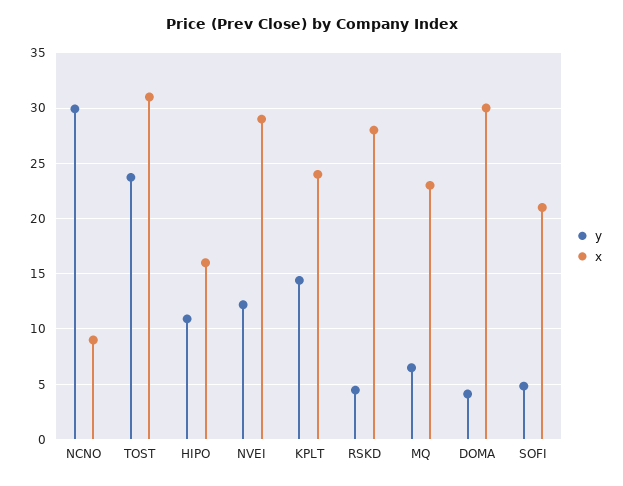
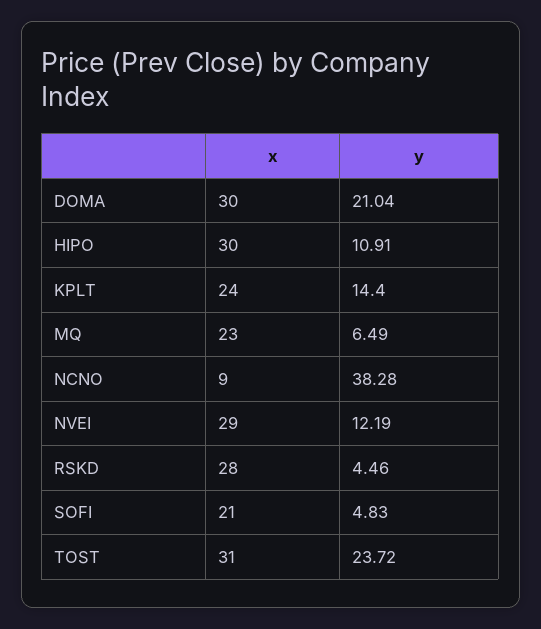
  {
    "y": {
-     "NCNO": 30,
+     "NCNO": 38.28,
      "TOST": 23.72,
      "HIPO": 10.91,
      "NVEI": 12.19,
      "KPLT": 14.4,
      "RSKD": 4.46,
      "MQ": 6.49,
-     "DOMA": 4,
+     "DOMA": 21.04,
      "SOFI": 4.83
    },
    "x": {
      "NCNO": 9,
      "TOST": 31,
-     "HIPO": 16,
+     "HIPO": 30,
      "NVEI": 29,
      "KPLT": 24,
      "RSKD": 28,
      "MQ": 23,
      "DOMA": 30,
      "SOFI": 21
    }
  }

